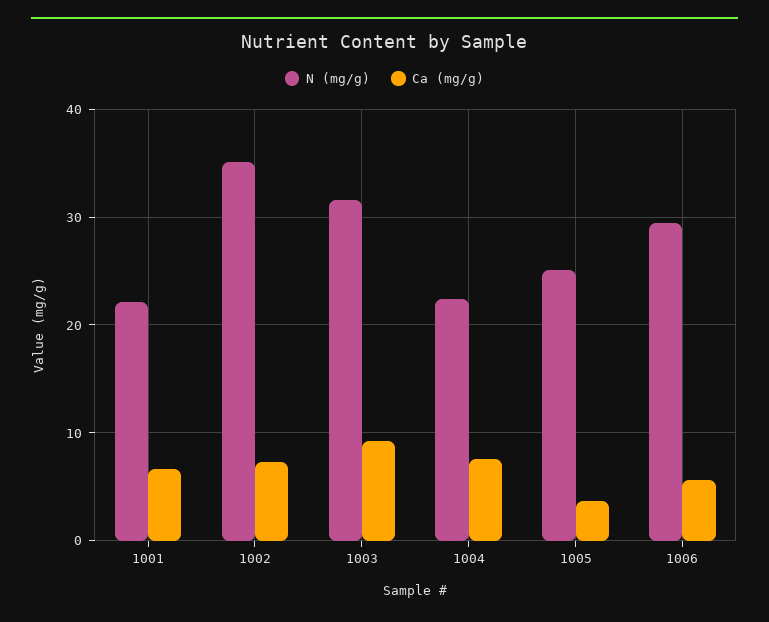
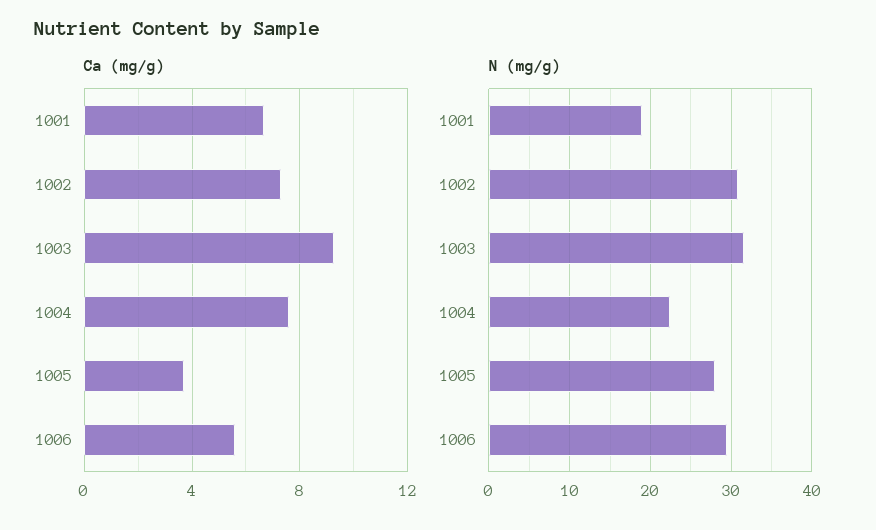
  {
    "N (mg/g)": {
-     "1001": 22,
+     "1001": 19,
-     "1002": 35,
+     "1002": 31,
      "1003": 32,
      "1004": 22,
-     "1005": 25,
+     "1005": 28,
      "1006": 29
    },
    "Ca (mg/g)": {
      "1001": 6.5,
      "1002": 7.5,
      "1003": 9.5,
      "1004": 7.5,
      "1005": 3.5,
      "1006": 5.5
    }
  }

